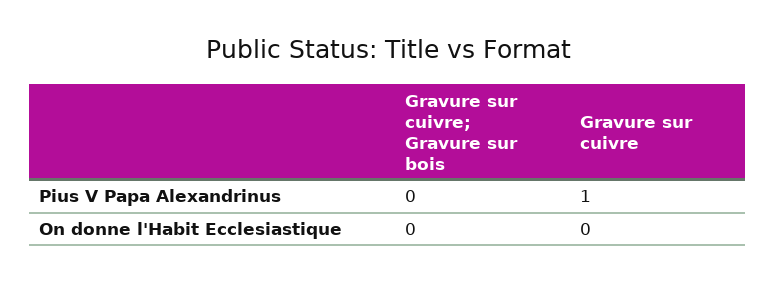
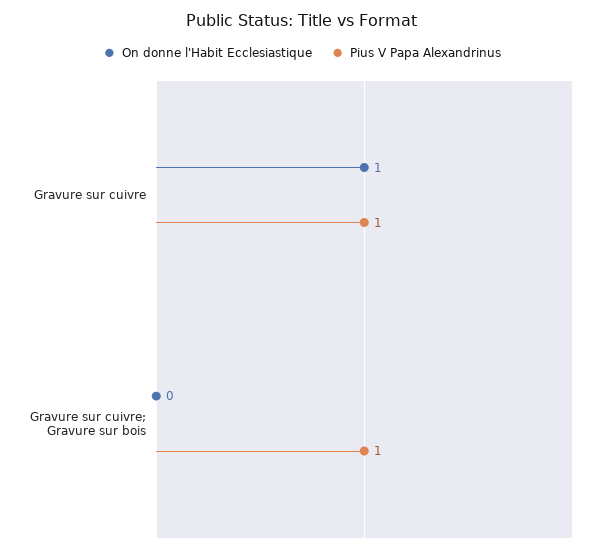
  {
    "Pius V Papa Alexandrinus": {
-     "Gravure sur cuivre; Gravure sur bois": 0,
+     "Gravure sur cuivre; Gravure sur bois": 1,
      "Gravure sur cuivre": 1
    },
    "On donne l'Habit Ecclesiastique": {
      "Gravure sur cuivre; Gravure sur bois": 0,
-     "Gravure sur cuivre": 0
+     "Gravure sur cuivre": 1
    }
  }

